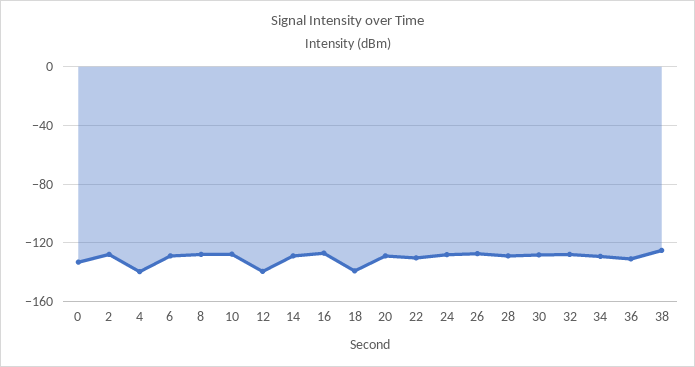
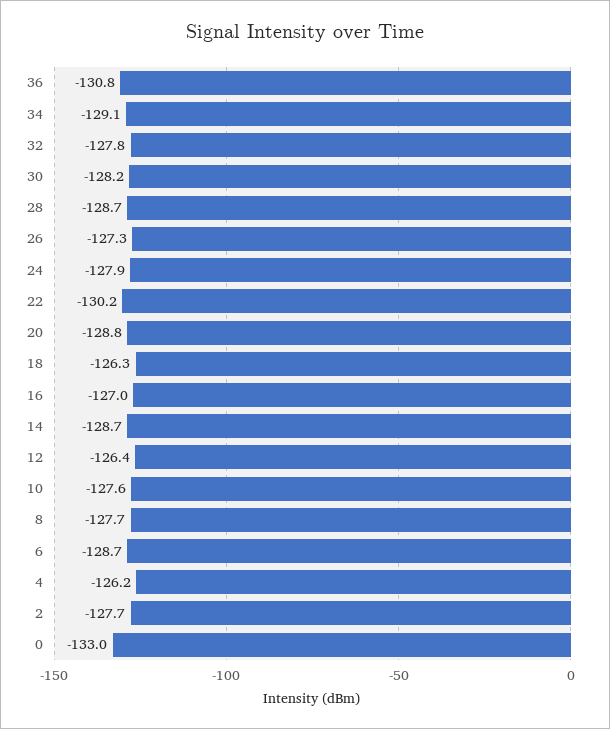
  {
    "0": -133,
    "2": -127.7,
-   "4": -140,
+   "4": -126.2,
    "6": -128.7,
    "8": -127.7,
    "10": -127.6,
-   "12": -140,
+   "12": -126.4,
    "14": -128.7,
    "16": -127,
-   "18": -140,
+   "18": -126.3,
    "20": -128.8,
    "22": -130.2,
    "24": -127.9,
    "26": -127.3,
    "28": -128.7,
    "30": -128.2,
    "32": -127.8,
    "34": -129.1,
-   "36": -130.8,
+   "36": -130.8
-   "38": -125
  }

